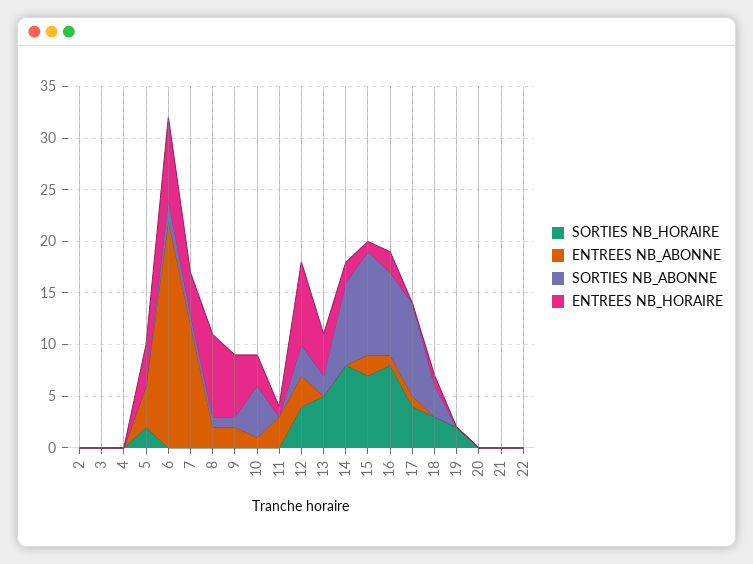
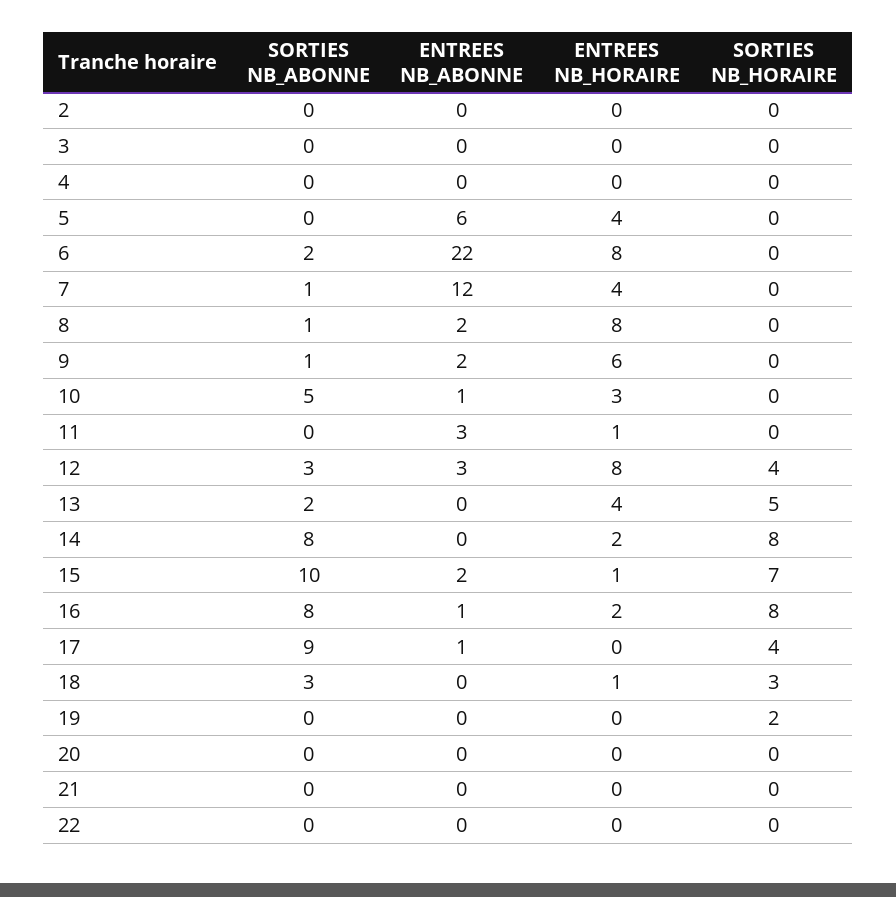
  {
    "SORTIES NB_HORAIRE": {
      "2": 0,
      "3": 0,
      "4": 0,
-     "5": 2,
+     "5": 0,
      "6": 0,
      "7": 0,
      "8": 0,
      "9": 0,
      "10": 0,
      "11": 0,
      "12": 4,
      "13": 5,
      "14": 8,
      "15": 7,
      "16": 8,
      "17": 4,
      "18": 3,
      "19": 2,
      "20": 0,
      "21": 0,
      "22": 0
    },
    "ENTREES NB_ABONNE": {
      "2": 0,
      "3": 0,
      "4": 0,
-     "5": 4,
+     "5": 6,
      "6": 22,
      "7": 12,
      "8": 2,
      "9": 2,
      "10": 1,
      "11": 3,
      "12": 3,
      "13": 0,
      "14": 0,
      "15": 2,
      "16": 1,
      "17": 1,
      "18": 0,
      "19": 0,
      "20": 0,
      "21": 0,
      "22": 0
    },
    "SORTIES NB_ABONNE": {
      "2": 0,
      "3": 0,
      "4": 0,
      "5": 0,
      "6": 2,
      "7": 1,
      "8": 1,
      "9": 1,
      "10": 5,
      "11": 0,
      "12": 3,
      "13": 2,
      "14": 8,
      "15": 10,
      "16": 8,
      "17": 9,
      "18": 3,
      "19": 0,
      "20": 0,
      "21": 0,
      "22": 0
    },
    "ENTREES NB_HORAIRE": {
      "2": 0,
      "3": 0,
      "4": 0,
      "5": 4,
      "6": 8,
      "7": 4,
      "8": 8,
      "9": 6,
      "10": 3,
      "11": 1,
      "12": 8,
      "13": 4,
      "14": 2,
      "15": 1,
      "16": 2,
      "17": 0,
      "18": 1,
      "19": 0,
      "20": 0,
      "21": 0,
      "22": 0
    }
  }

